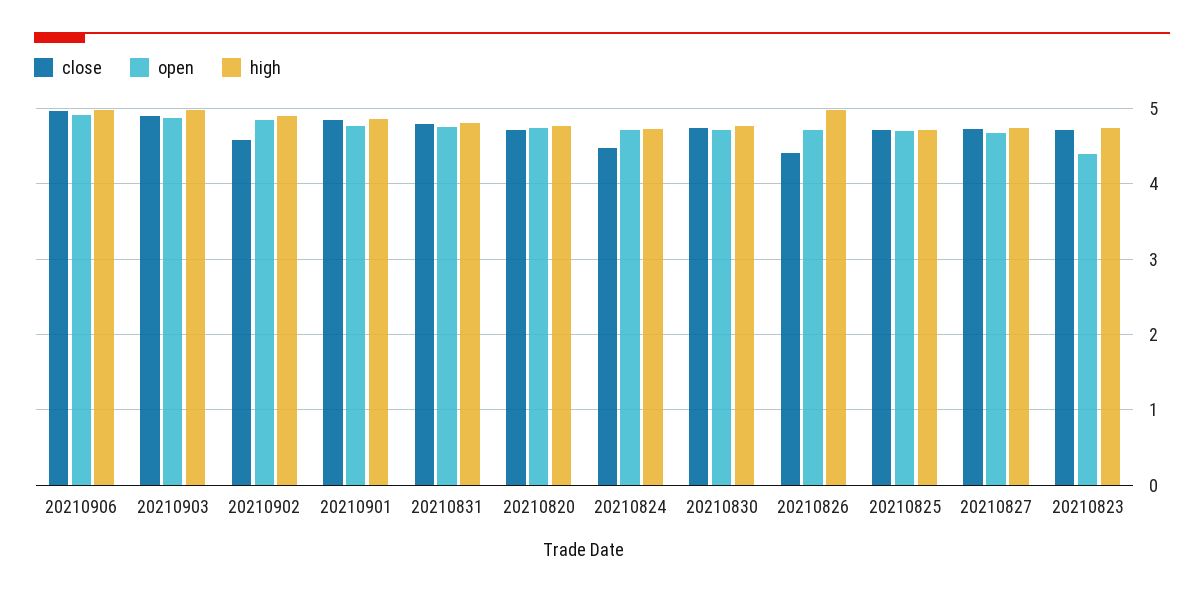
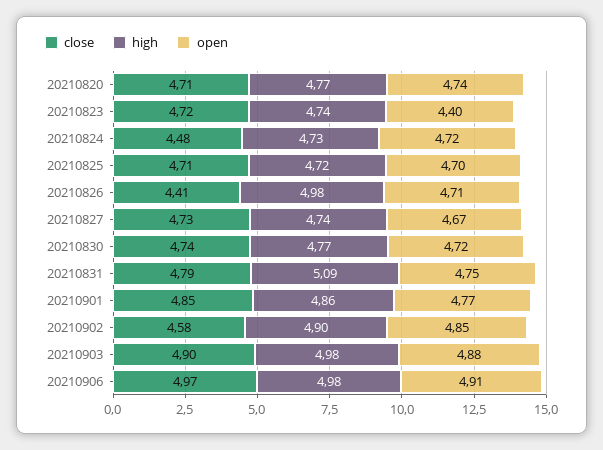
  {
    "close": {
      "20210906": 4.97,
      "20210903": 4.9,
      "20210902": 4.58,
      "20210901": 4.85,
      "20210831": 4.79,
      "20210820": 4.71,
      "20210824": 4.48,
      "20210830": 4.74,
      "20210826": 4.41,
      "20210825": 4.71,
      "20210827": 4.73,
      "20210823": 4.72
    },
    "open": {
      "20210906": 4.91,
      "20210903": 4.88,
      "20210902": 4.85,
      "20210901": 4.77,
      "20210831": 4.75,
      "20210820": 4.74,
      "20210824": 4.72,
      "20210830": 4.72,
      "20210826": 4.71,
      "20210825": 4.7,
      "20210827": 4.67,
      "20210823": 4.4
    },
    "high": {
      "20210906": 4.98,
      "20210903": 4.98,
      "20210902": 4.9,
      "20210901": 4.86,
-     "20210831": 4.8,
+     "20210831": 5.09,
      "20210820": 4.77,
      "20210824": 4.73,
      "20210830": 4.77,
      "20210826": 4.98,
      "20210825": 4.72,
      "20210827": 4.74,
      "20210823": 4.74
    }
  }

